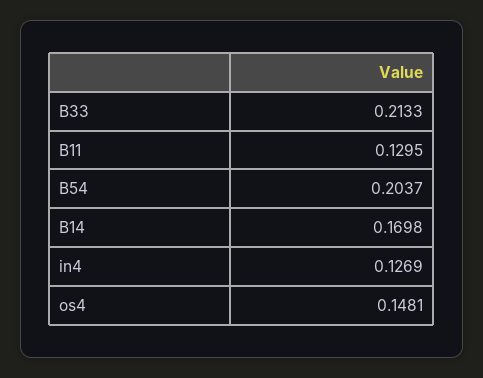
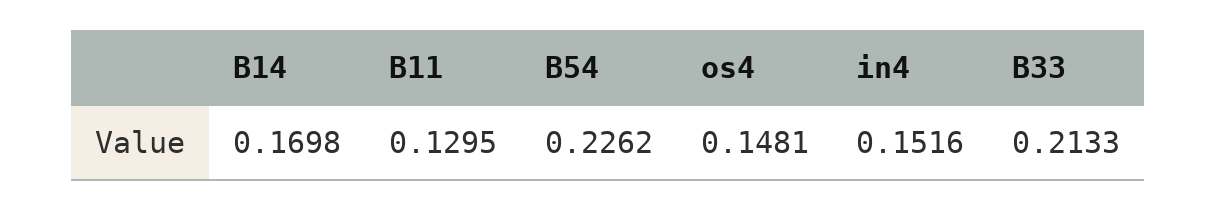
  {
    "B33": 0.2133,
    "B11": 0.1295,
-   "B54": 0.2037,
+   "B54": 0.2262,
    "B14": 0.1698,
-   "in4": 0.1269,
+   "in4": 0.1516,
    "os4": 0.1481
  }

